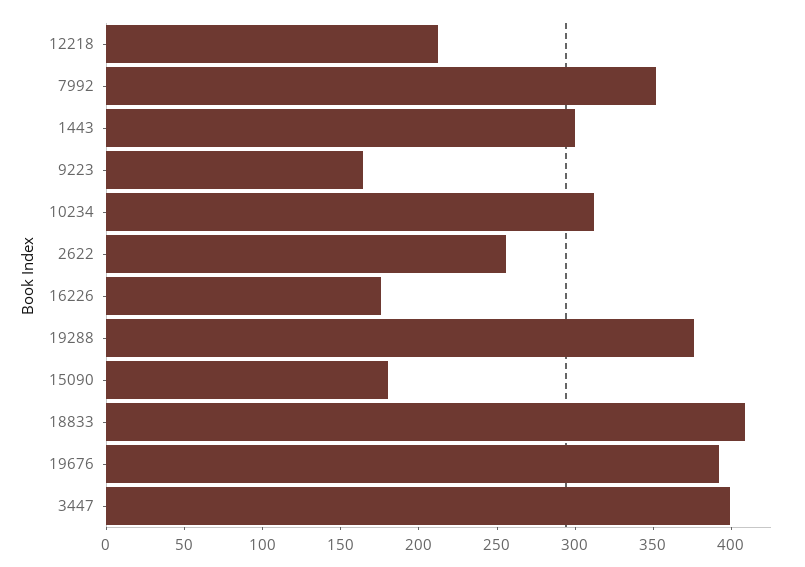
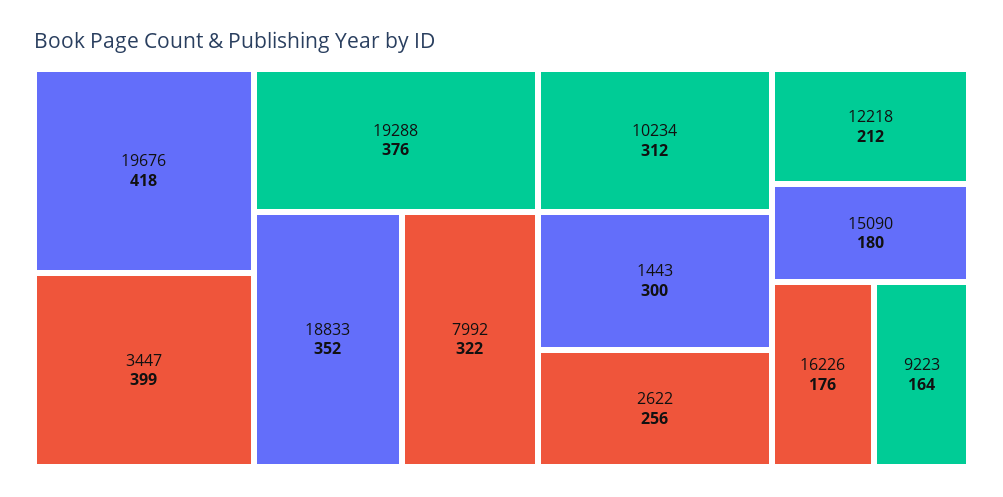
  {
    "12218": 212,
-   "7992": 350,
+   "7992": 322,
    "1443": 300,
    "9223": 164,
    "10234": 312,
    "2622": 256,
    "16226": 176,
    "19288": 376,
    "15090": 180,
-   "18833": 410,
+   "18833": 352,
-   "19676": 390,
+   "19676": 418,
    "3447": 399
  }

